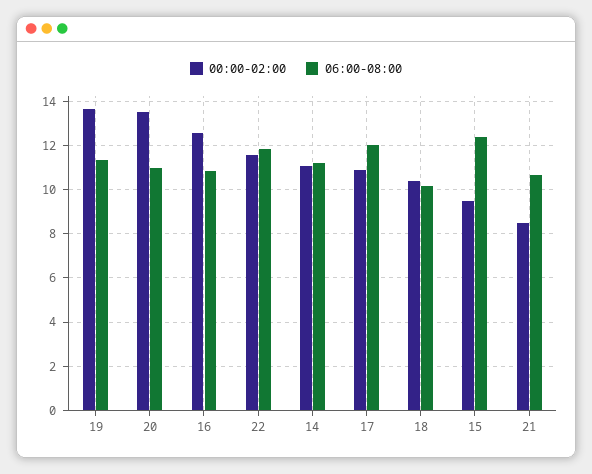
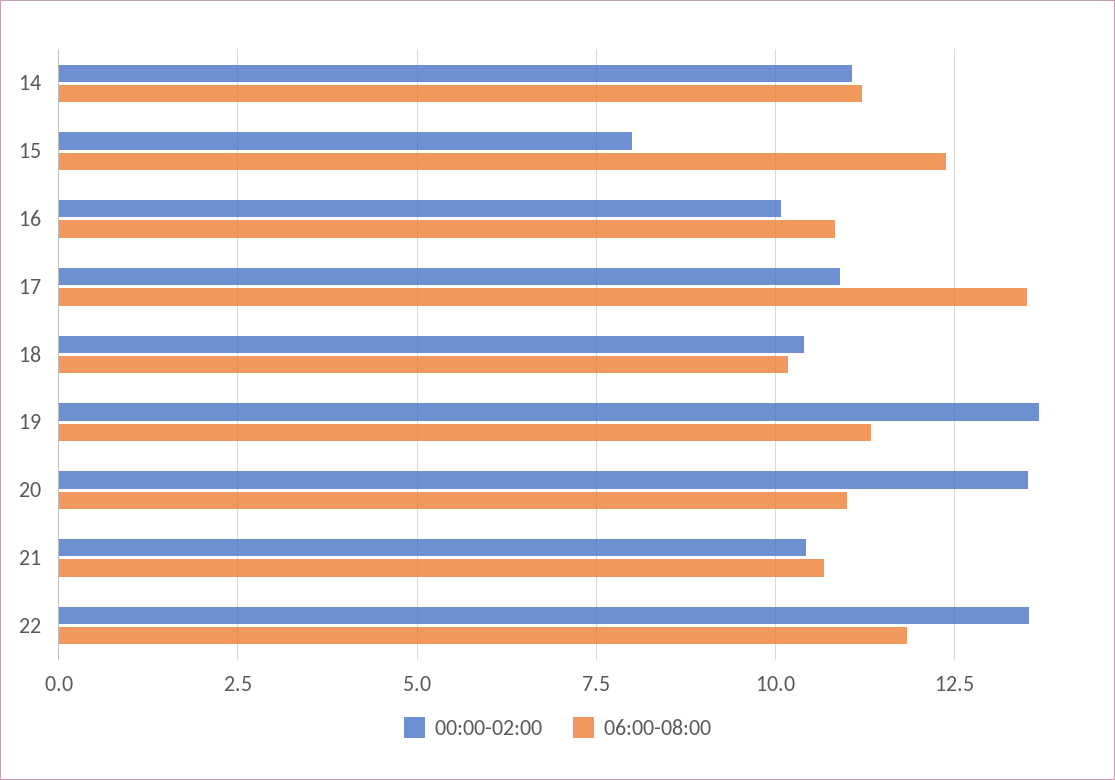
  {
    "00:00-02:00": {
      "19": 13.75,
      "20": 13.5,
-     "16": 12.5,
+     "16": 10,
-     "22": 11.5,
+     "22": 13.5,
      "14": 11,
      "17": 11,
      "18": 10.5,
-     "15": 9.5,
+     "15": 8,
-     "21": 8.5
+     "21": 10.5
    },
    "06:00-08:00": {
      "19": 11.25,
      "20": 11,
      "16": 10.75,
      "22": 11.75,
      "14": 11.25,
-     "17": 12,
+     "17": 13.5,
      "18": 10.25,
      "15": 12.25,
      "21": 10.75
    }
  }

